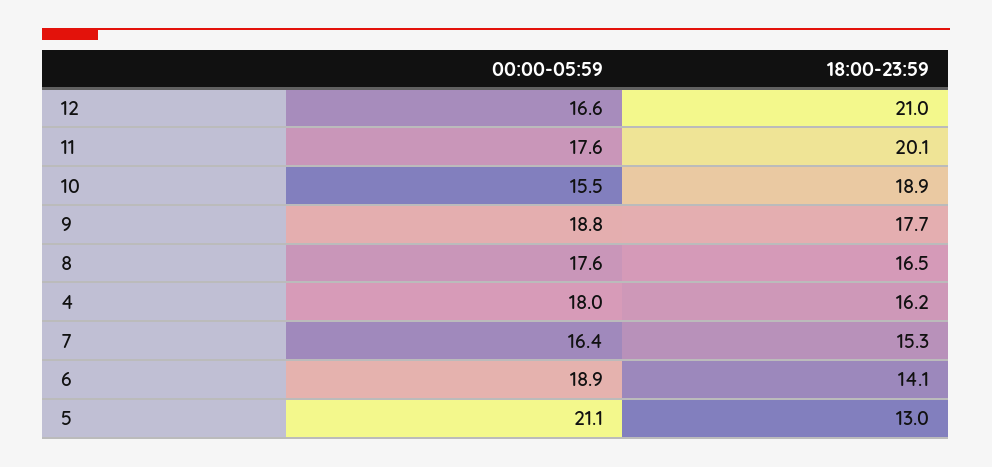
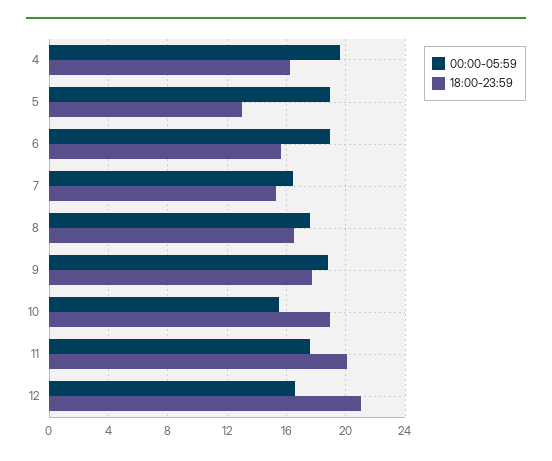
  {
    "00:00-05:59": {
      "12": 16.6,
      "11": 17.6,
      "10": 15.5,
      "9": 18.8,
      "8": 17.6,
-     "4": 18,
+     "4": 19.5,
      "7": 16.4,
      "6": 18.9,
-     "5": 21.1
+     "5": 19
    },
    "18:00-23:59": {
      "12": 21,
      "11": 20.1,
      "10": 18.9,
      "9": 17.7,
      "8": 16.5,
      "4": 16.2,
      "7": 15.3,
-     "6": 14.1,
+     "6": 15.5,
      "5": 13
    }
  }

